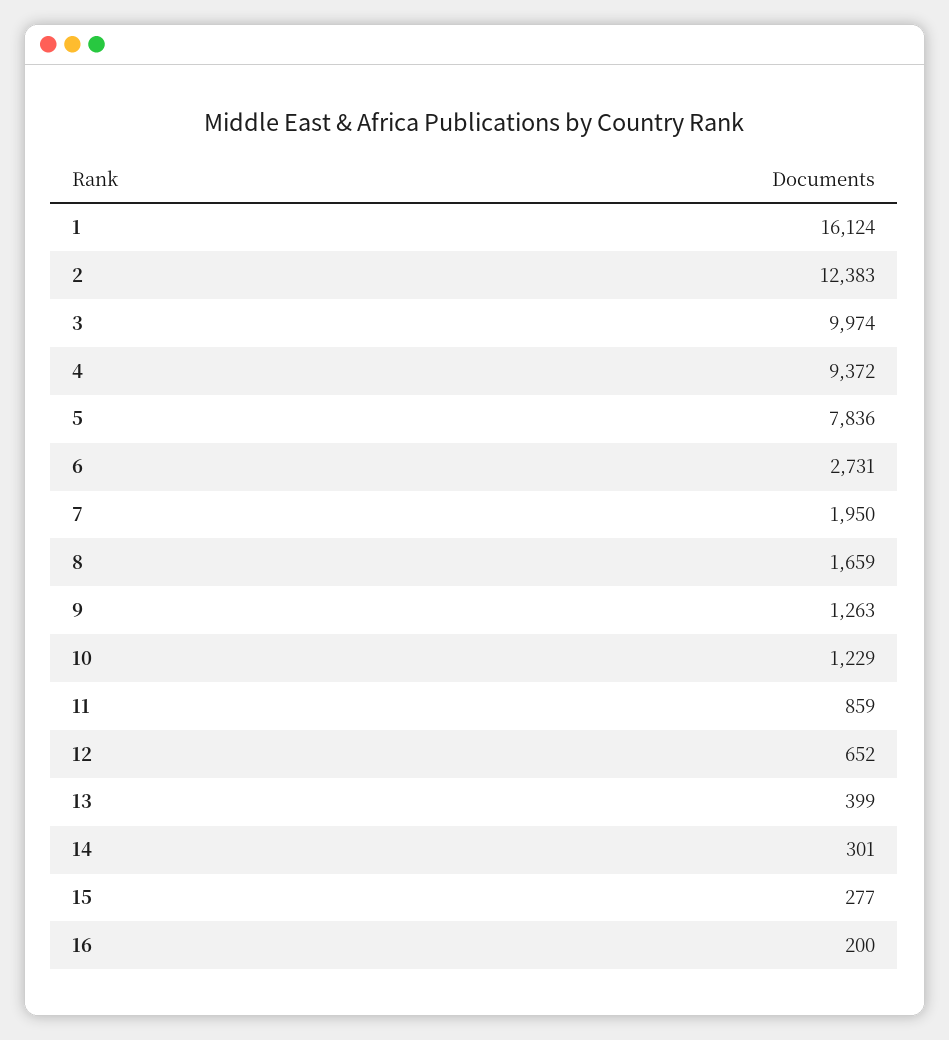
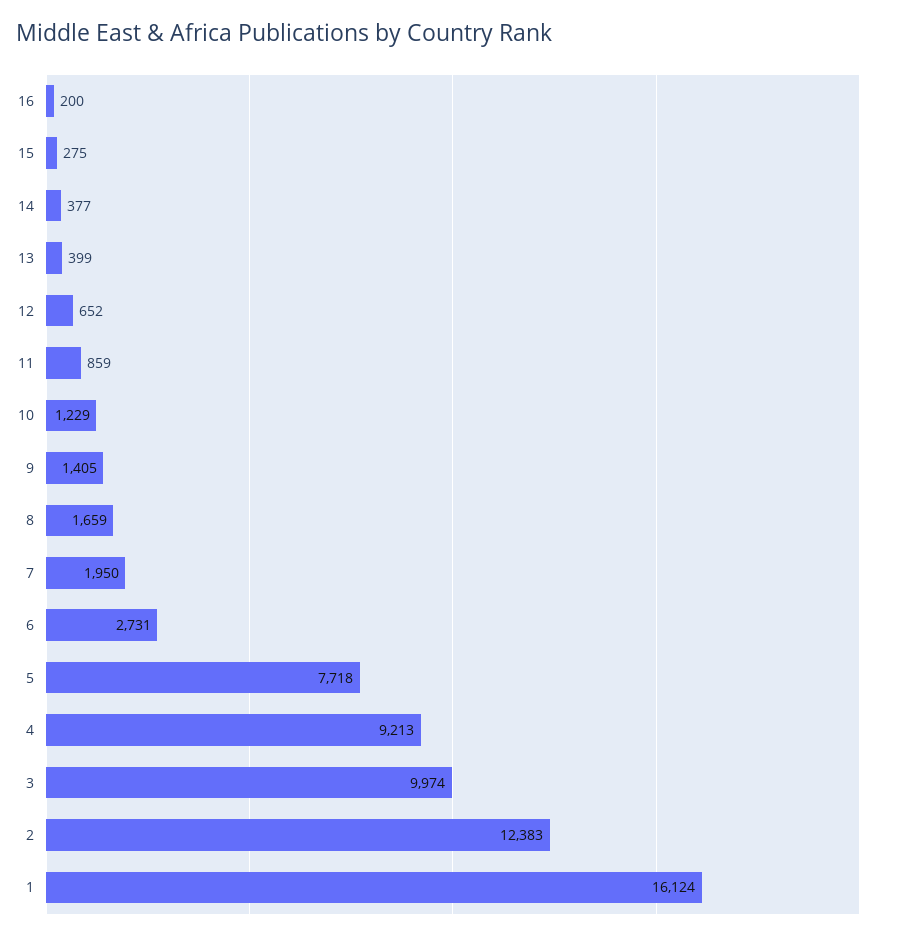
  {
    "1": 16124,
    "2": 12383,
    "3": 9974,
-   "4": 9372,
+   "4": 9213,
-   "5": 7836,
+   "5": 7718,
    "6": 2731,
    "7": 1950,
    "8": 1659,
-   "9": 1263,
+   "9": 1405,
    "10": 1229,
    "11": 859,
    "12": 652,
    "13": 399,
-   "14": 301,
+   "14": 377,
-   "15": 277,
+   "15": 275,
    "16": 200
  }

